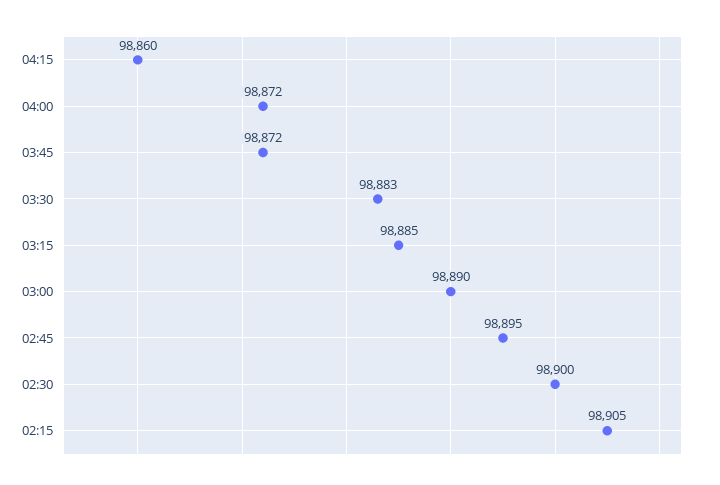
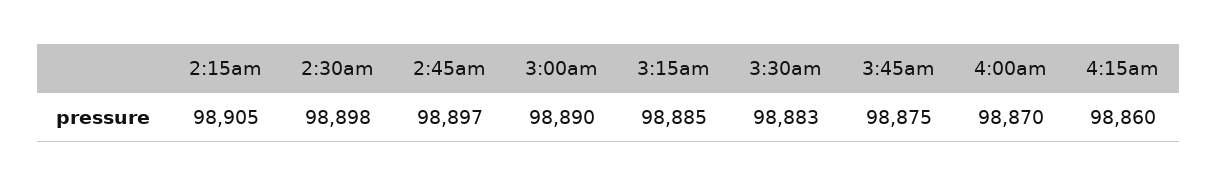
  {
    "04:15": 98860,
-   "04:00": 98872,
+   "04:00": 98870,
-   "03:45": 98872,
+   "03:45": 98875,
    "03:30": 98883,
    "03:15": 98885,
    "03:00": 98890,
-   "02:45": 98895,
+   "02:45": 98897,
-   "02:30": 98900,
+   "02:30": 98898,
    "02:15": 98905
  }

